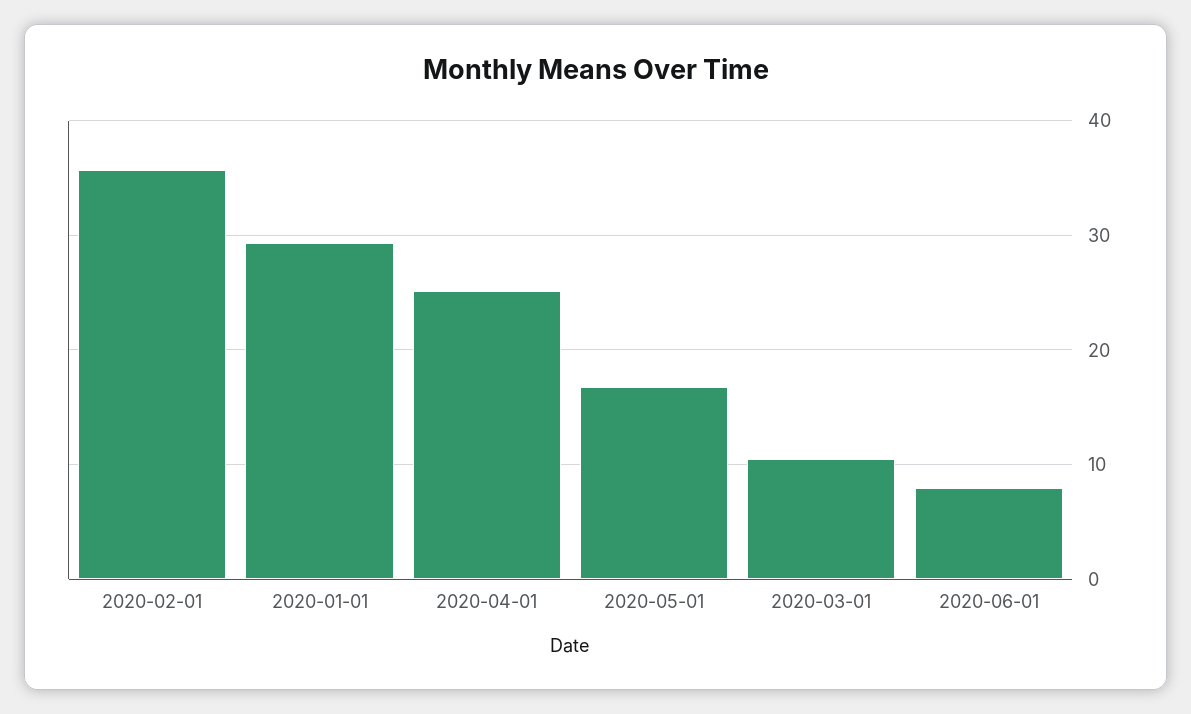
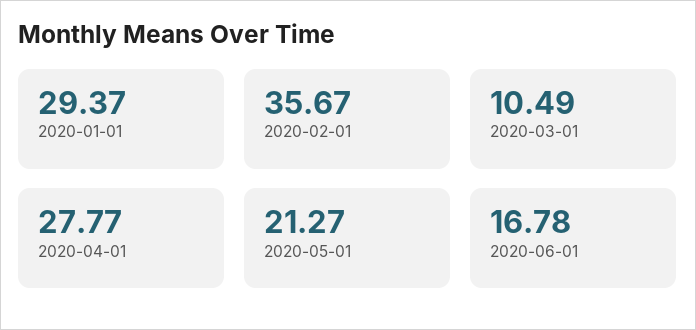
  {
    "2020-02-01": 35.67,
    "2020-01-01": 29.37,
-   "2020-04-01": 25,
+   "2020-04-01": 27.77,
-   "2020-05-01": 17,
+   "2020-05-01": 21.27,
    "2020-03-01": 10.49,
-   "2020-06-01": 8
+   "2020-06-01": 16.78
  }

